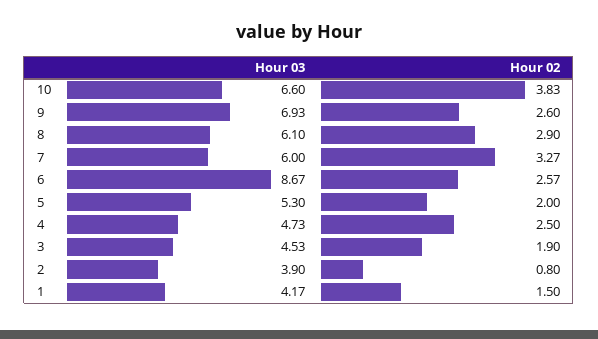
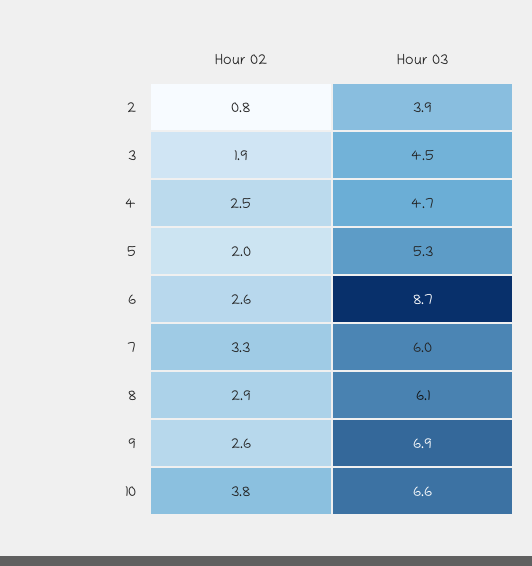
  {
    "Hour 03": {
      "10": 6.6,
      "9": 6.93,
      "8": 6.1,
      "7": 6,
      "6": 8.67,
      "5": 5.3,
      "4": 4.73,
      "3": 4.53,
-     "2": 3.9,
+     "2": 3.9
-     "1": 4.17
    },
    "Hour 02": {
      "10": 3.83,
      "9": 2.6,
      "8": 2.9,
      "7": 3.27,
      "6": 2.57,
      "5": 2,
      "4": 2.5,
      "3": 1.9,
-     "2": 0.8,
+     "2": 0.8
-     "1": 1.5
    }
  }

